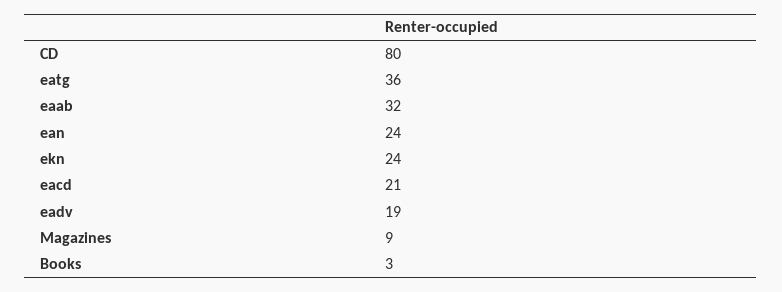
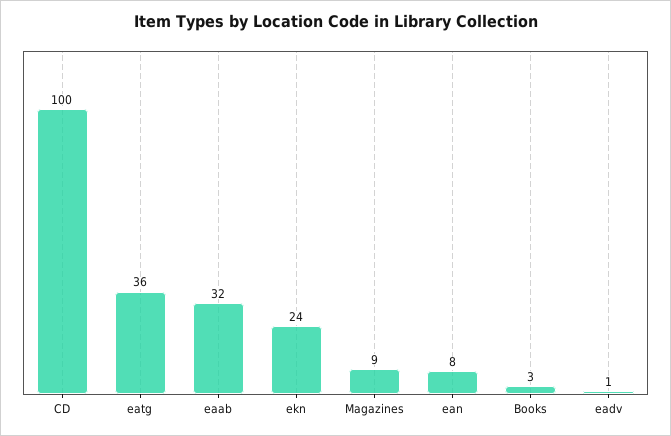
  {
-   "CD": 80,
+   "CD": 100,
    "eatg": 36,
    "eaab": 32,
-   "ean": 24,
+   "ean": 8,
    "ekn": 24,
-   "eacd": 21,
-   "eadv": 19,
+   "eadv": 1,
    "Magazines": 9,
    "Books": 3
  }

